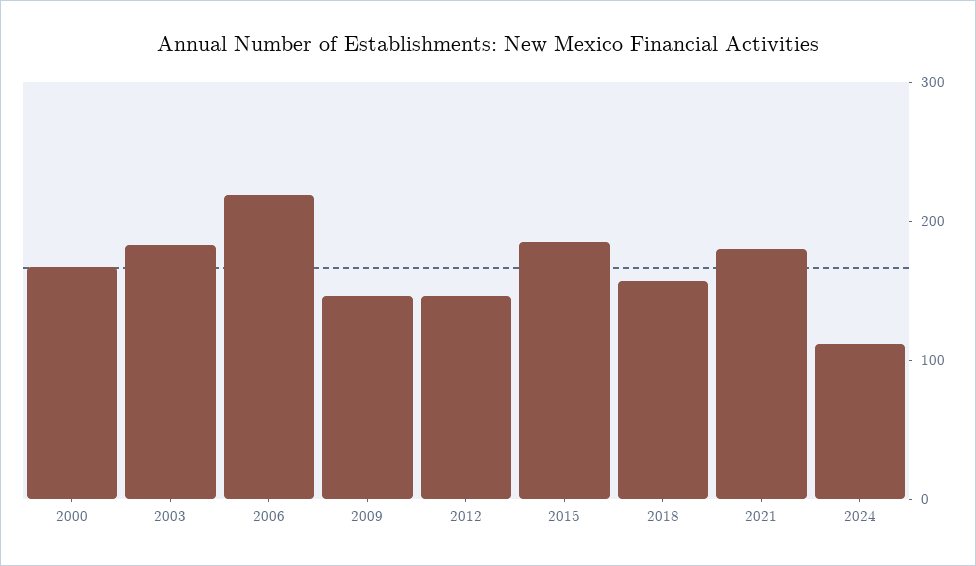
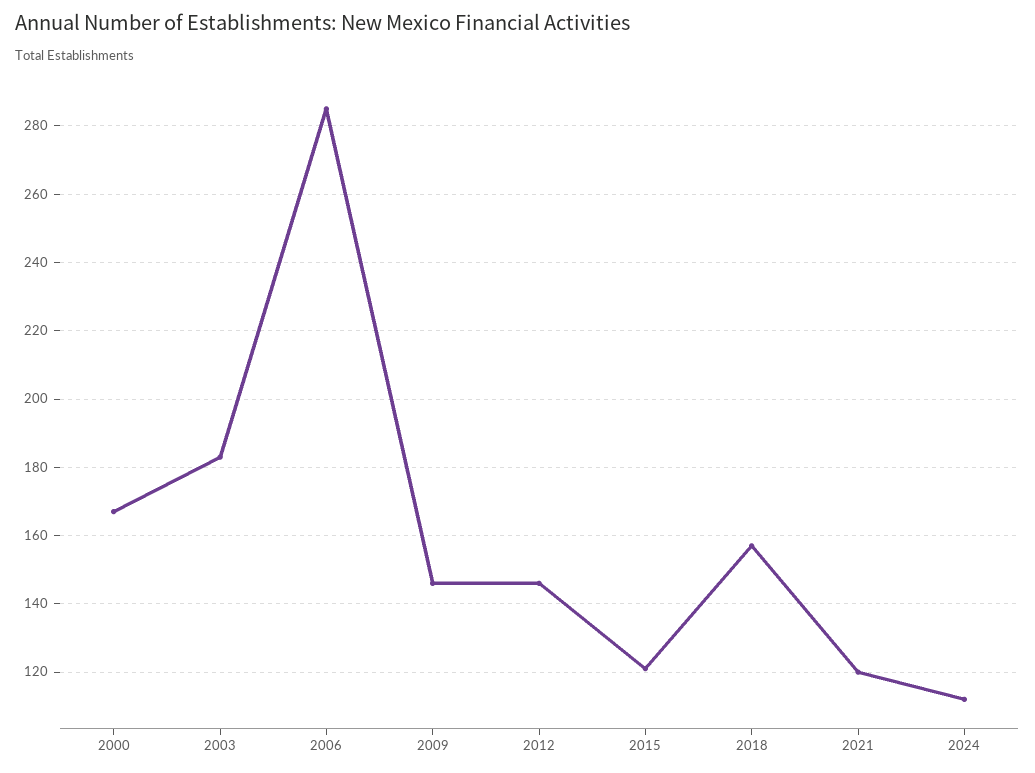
  {
    "2000": 165,
    "2003": 185,
-   "2006": 220,
+   "2006": 285,
    "2009": 145,
    "2012": 145,
-   "2015": 180,
+   "2015": 120,
    "2018": 155,
-   "2021": 180,
+   "2021": 120,
    "2024": 110
  }

